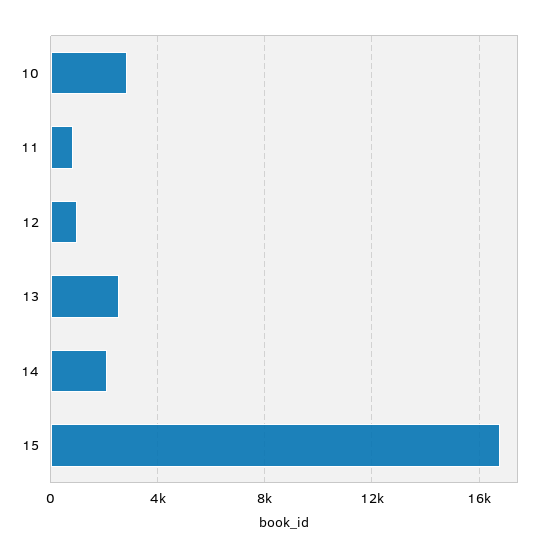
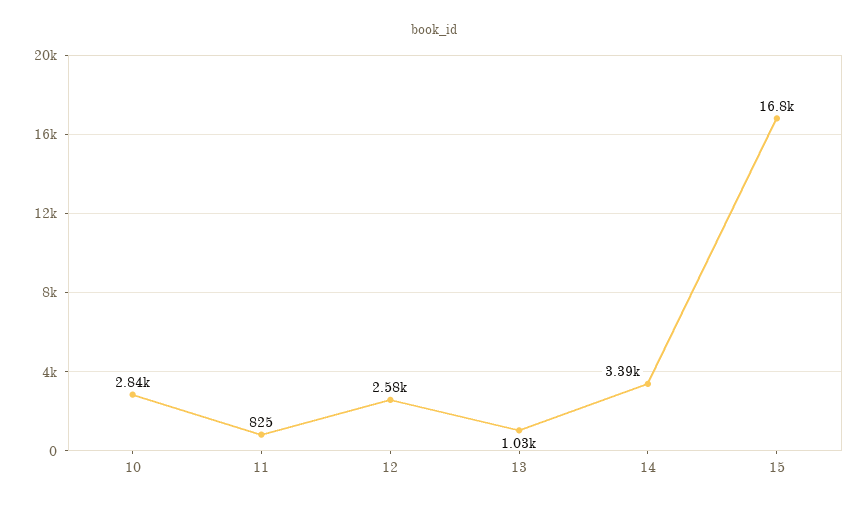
  {
    "10": 2840,
    "11": 825,
-   "12": 1000,
+   "12": 2580,
-   "13": 2500,
+   "13": 1030,
-   "14": 2000,
+   "14": 3390,
    "15": 16800
  }

